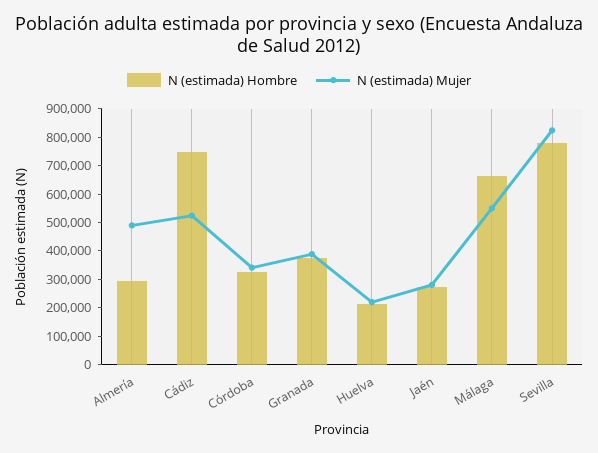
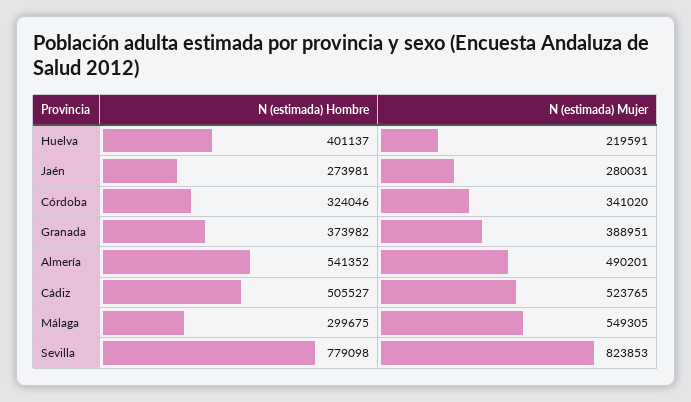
  {
    "N (estimada) Hombre": {
-     "Almería": 300000,
+     "Almería": 541352,
-     "Cádiz": 750000,
+     "Cádiz": 505527,
      "Córdoba": 324046,
      "Granada": 373982,
-     "Huelva": 200000,
+     "Huelva": 401137,
      "Jaén": 273981,
-     "Málaga": 650000,
+     "Málaga": 299675,
      "Sevilla": 779098
    },
    "N (estimada) Mujer": {
      "Almería": 490201,
      "Cádiz": 523765,
      "Córdoba": 341020,
      "Granada": 388951,
      "Huelva": 219591,
      "Jaén": 280031,
      "Málaga": 549305,
      "Sevilla": 823853
    }
  }

